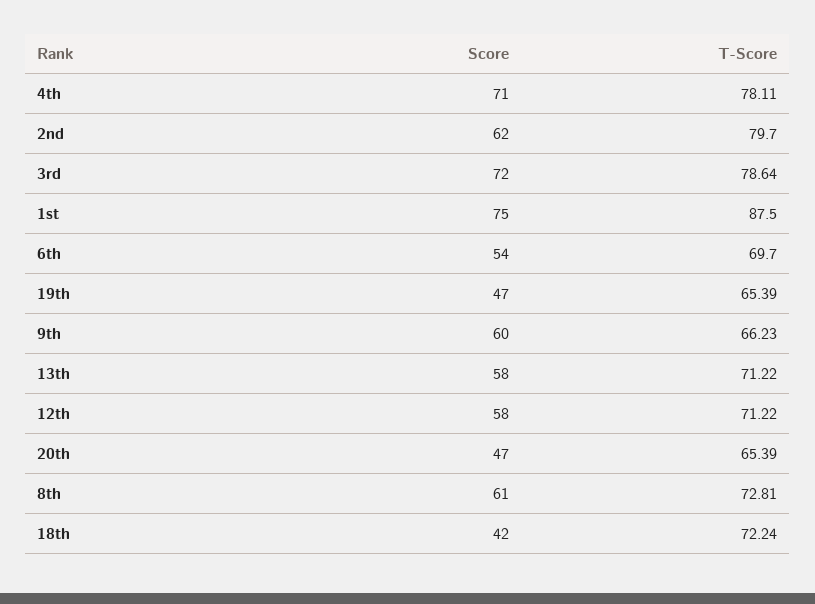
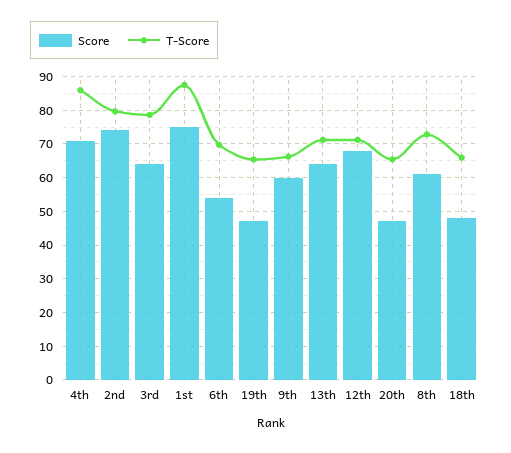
  {
    "Score": {
      "4th": 71,
-     "2nd": 62,
+     "2nd": 74,
-     "3rd": 72,
+     "3rd": 64,
      "1st": 75,
      "6th": 54,
      "19th": 47,
      "9th": 60,
-     "13th": 58,
+     "13th": 64,
-     "12th": 58,
+     "12th": 68,
      "20th": 47,
      "8th": 61,
-     "18th": 42
+     "18th": 48
    },
    "T-Score": {
-     "4th": 78.11,
+     "4th": 86,
      "2nd": 79.7,
      "3rd": 78.64,
      "1st": 87.5,
      "6th": 69.7,
      "19th": 65.39,
      "9th": 66.23,
      "13th": 71.22,
      "12th": 71.22,
      "20th": 65.39,
      "8th": 72.81,
-     "18th": 72.24
+     "18th": 66
    }
  }

